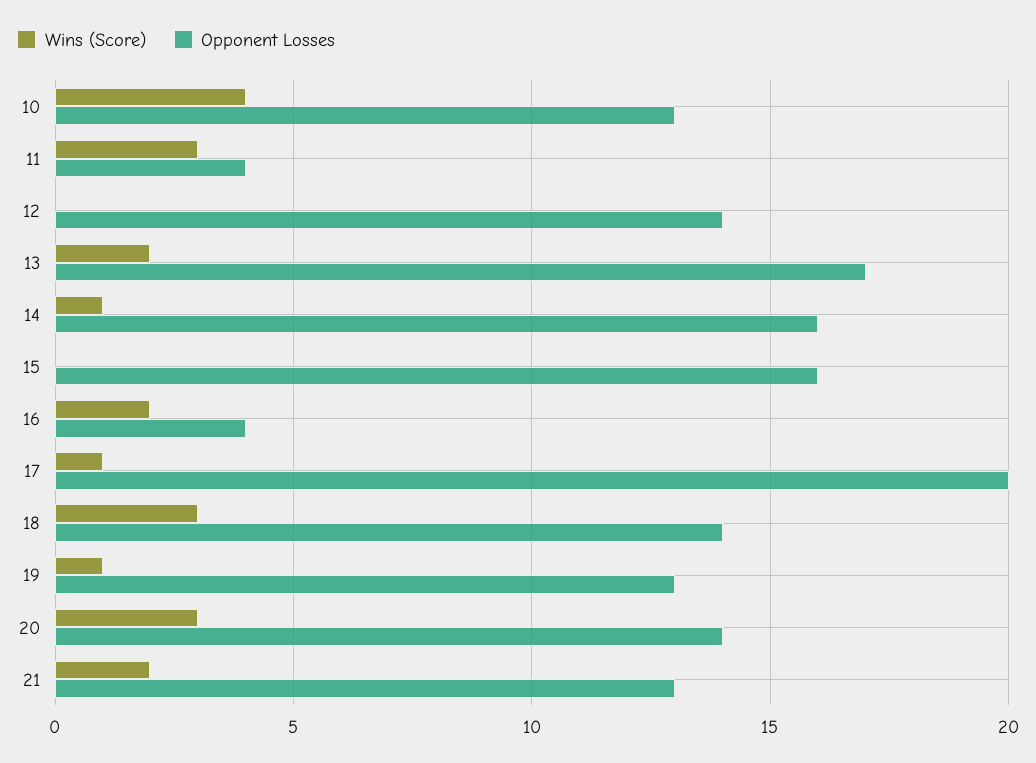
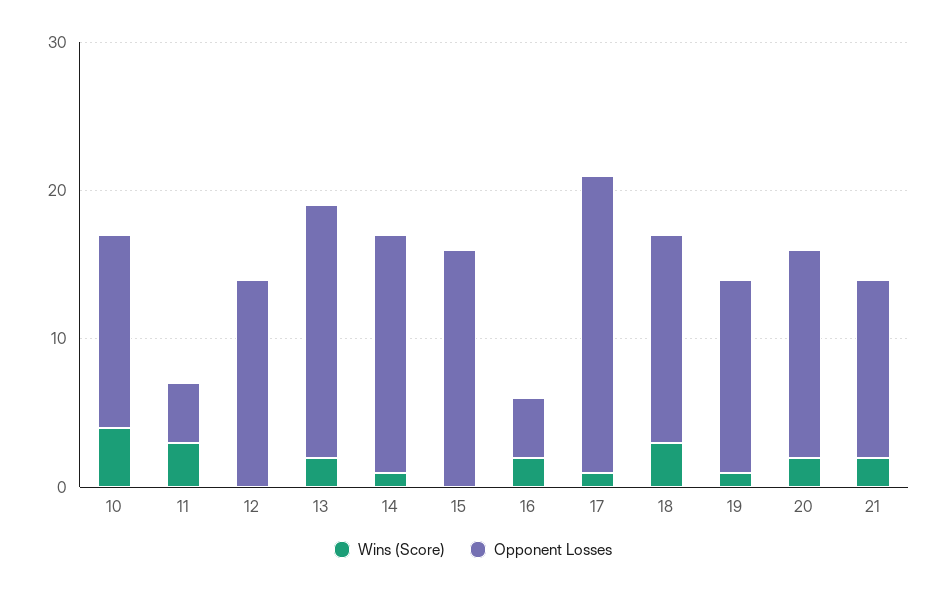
  {
    "Wins (Score)": {
      "10": 4,
      "11": 3,
      "12": 0,
      "13": 2,
      "14": 1,
      "15": 0,
      "16": 2,
      "17": 1,
      "18": 3,
      "19": 1,
-     "20": 3,
+     "20": 2,
      "21": 2
    },
    "Opponent Losses": {
      "10": 13,
      "11": 4,
      "12": 14,
      "13": 17,
      "14": 16,
      "15": 16,
      "16": 4,
      "17": 20,
      "18": 14,
      "19": 13,
      "20": 14,
-     "21": 13
+     "21": 12
    }
  }

